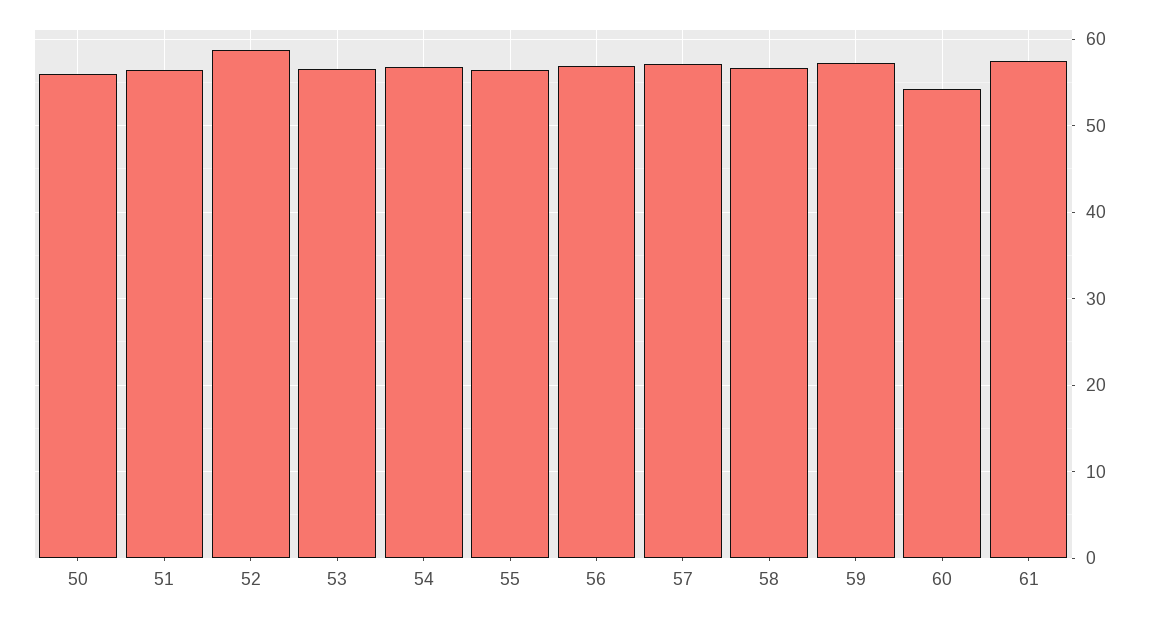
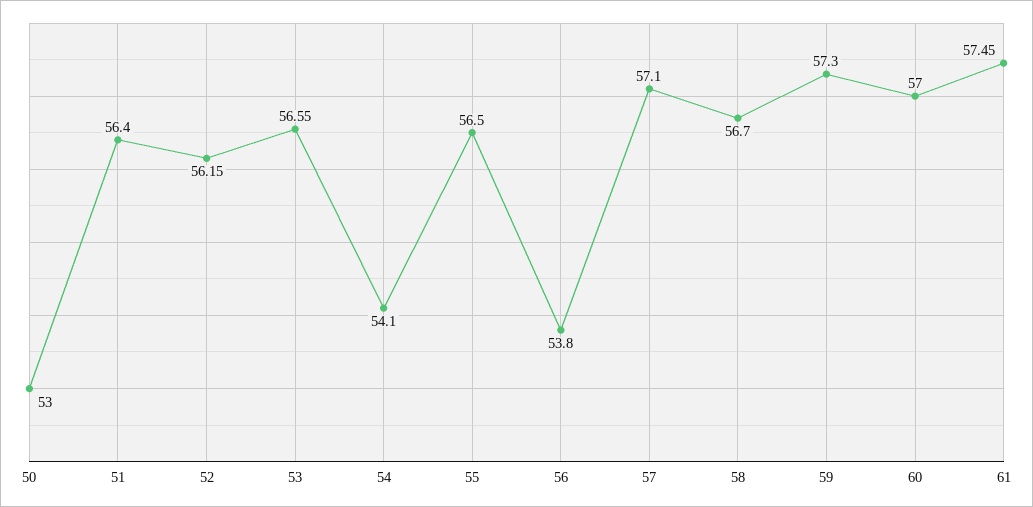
  {
-   "50": 56,
+   "50": 53,
    "51": 56.4,
-   "52": 59,
+   "52": 56.15,
    "53": 56.55,
-   "54": 57,
+   "54": 54.1,
    "55": 56.5,
-   "56": 57,
+   "56": 53.8,
    "57": 57.1,
    "58": 56.7,
    "59": 57.3,
-   "60": 54,
+   "60": 57,
    "61": 57.45
  }

